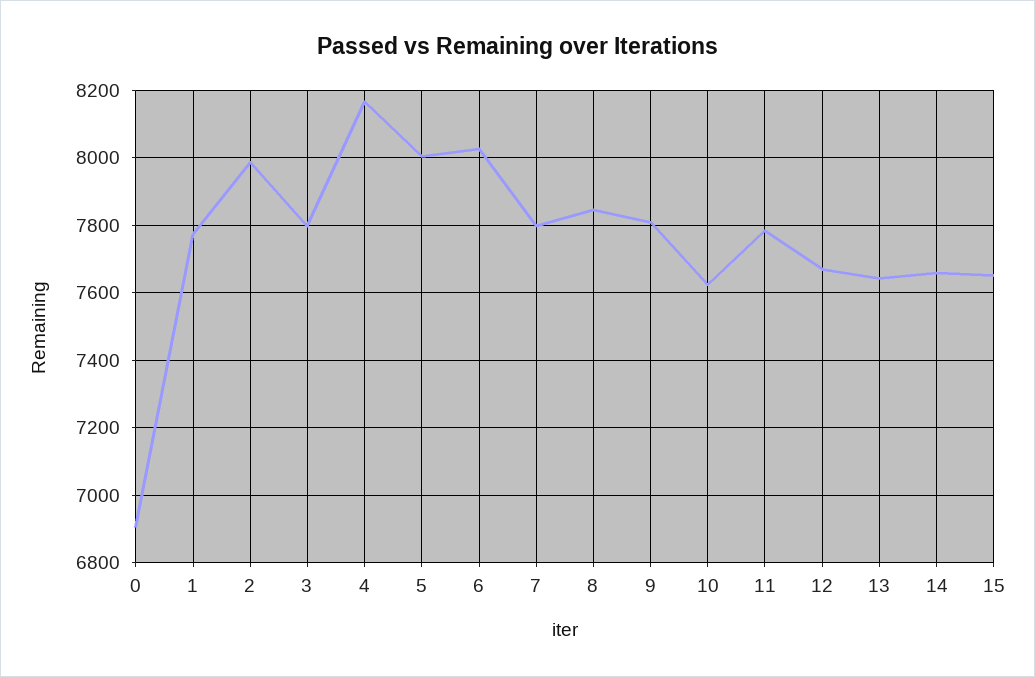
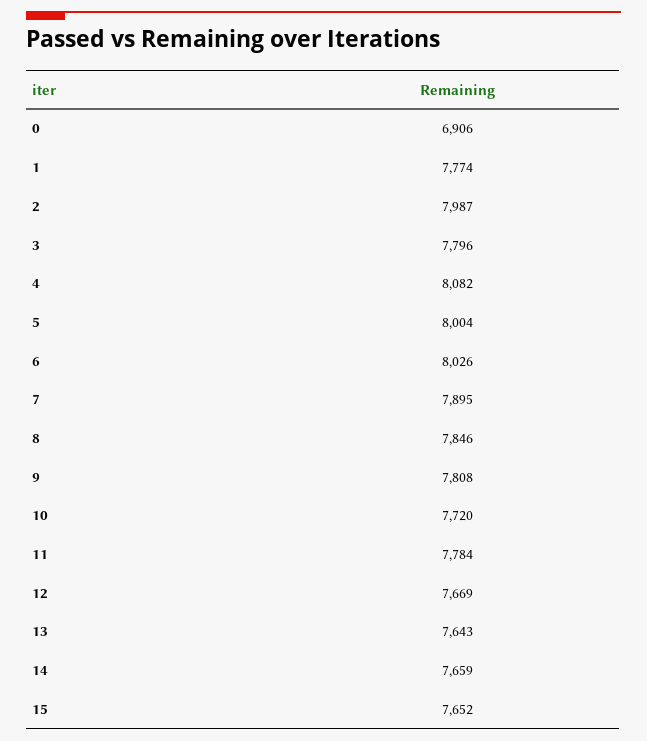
  {
    "0": 6906,
    "1": 7774,
    "2": 7987,
    "3": 7796,
-   "4": 8160,
+   "4": 8082,
    "5": 8004,
    "6": 8026,
-   "7": 7800,
+   "7": 7895,
    "8": 7846,
    "9": 7808,
-   "10": 7620,
+   "10": 7720,
    "11": 7784,
    "12": 7669,
    "13": 7643,
    "14": 7659,
    "15": 7652
  }

